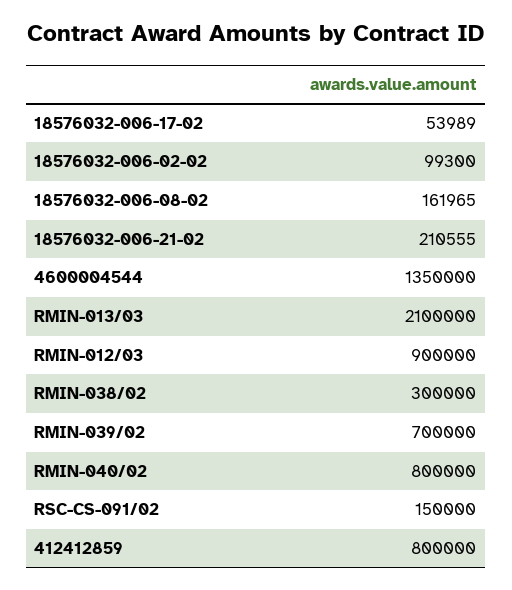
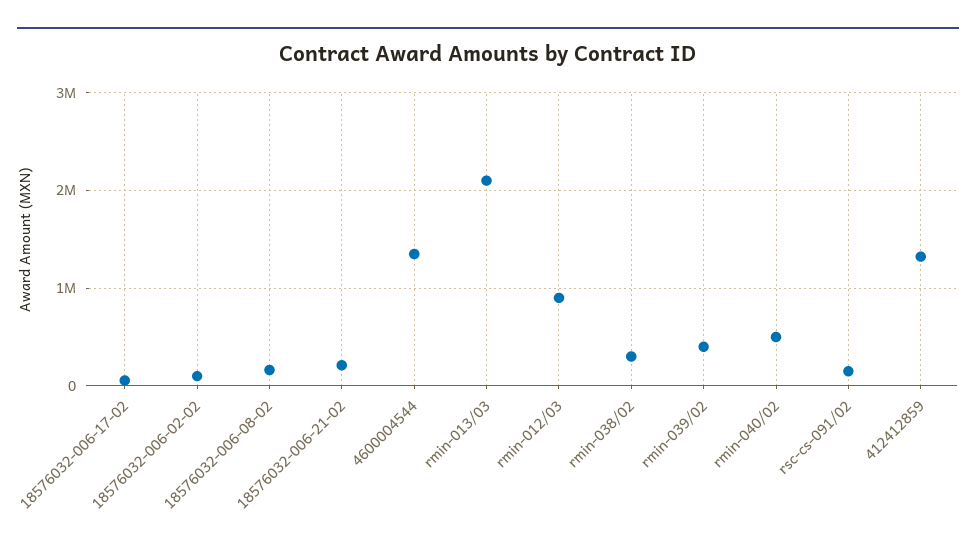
  {
    "18576032-006-17-02": 53989,
    "18576032-006-02-02": 99300,
    "18576032-006-08-02": 161965,
    "18576032-006-21-02": 210555,
    "4600004544": 1350000,
    "RMIN-013/03": 2100000,
    "RMIN-012/03": 900000,
    "RMIN-038/02": 300000,
-   "RMIN-039/02": 700000,
+   "RMIN-039/02": 400000,
-   "RMIN-040/02": 800000,
+   "RMIN-040/02": 500000,
    "RSC-CS-091/02": 150000,
-   "412412859": 800000
+   "412412859": 1300000
  }

